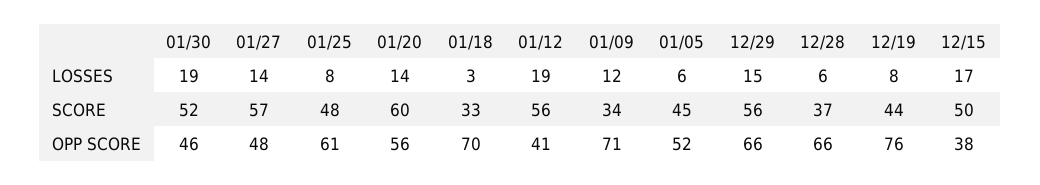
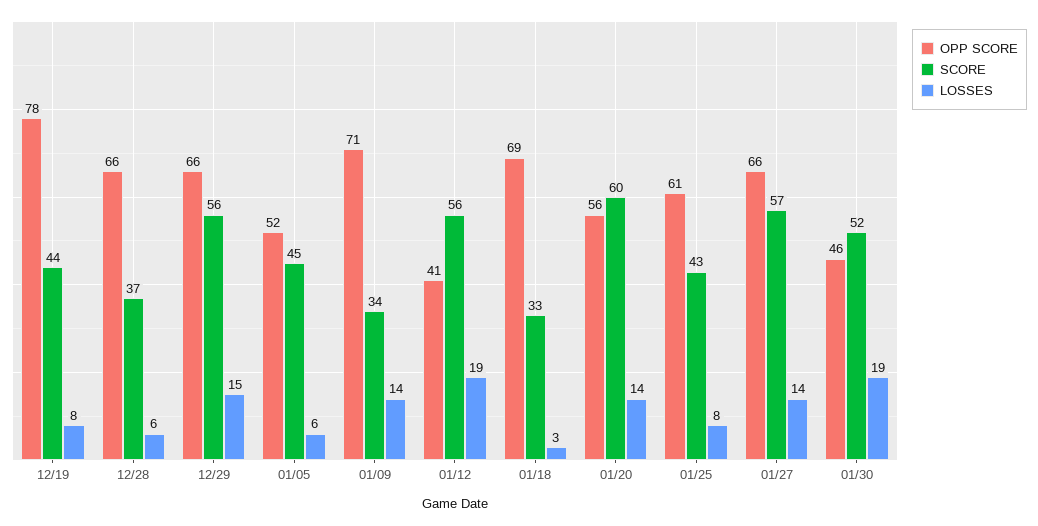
  {
    "LOSSES": {
      "01/30": 19,
      "01/27": 14,
      "01/25": 8,
      "01/20": 14,
      "01/18": 3,
      "01/12": 19,
-     "01/09": 12,
+     "01/09": 14,
      "01/05": 6,
      "12/29": 15,
      "12/28": 6,
-     "12/19": 8,
+     "12/19": 8
-     "12/15": 17
    },
    "SCORE": {
      "01/30": 52,
      "01/27": 57,
-     "01/25": 48,
+     "01/25": 43,
      "01/20": 60,
      "01/18": 33,
      "01/12": 56,
      "01/09": 34,
      "01/05": 45,
      "12/29": 56,
      "12/28": 37,
-     "12/19": 44,
+     "12/19": 44
-     "12/15": 50
    },
    "OPP SCORE": {
      "01/30": 46,
-     "01/27": 48,
+     "01/27": 66,
      "01/25": 61,
      "01/20": 56,
-     "01/18": 70,
+     "01/18": 69,
      "01/12": 41,
      "01/09": 71,
      "01/05": 52,
      "12/29": 66,
      "12/28": 66,
-     "12/19": 76,
+     "12/19": 78
-     "12/15": 38
    }
  }

